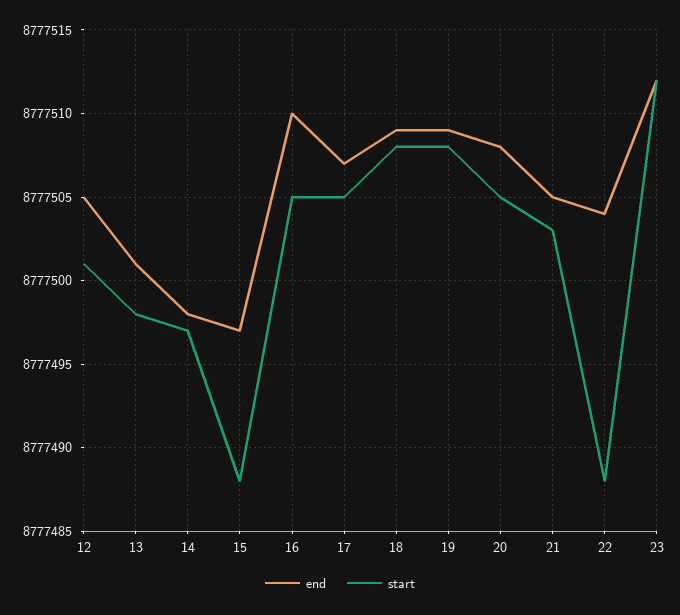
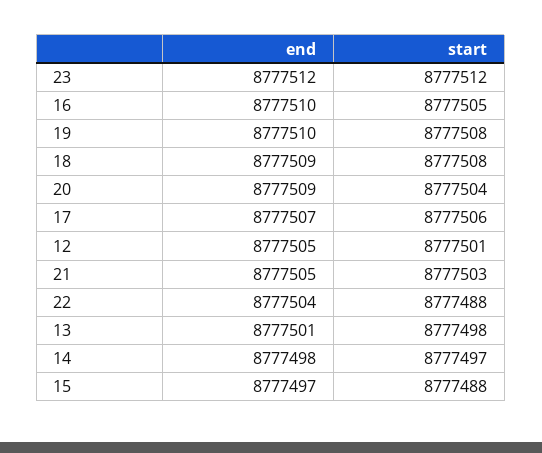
  {
    "end": {
      "12": 8777505,
      "13": 8777501,
      "14": 8777498,
      "15": 8777497,
      "16": 8777510,
      "17": 8777507,
      "18": 8777509,
-     "19": 8777509,
+     "19": 8777510,
-     "20": 8777508,
+     "20": 8777509,
      "21": 8777505,
      "22": 8777504,
      "23": 8777512
    },
    "start": {
      "12": 8777501,
      "13": 8777498,
      "14": 8777497,
      "15": 8777488,
      "16": 8777505,
-     "17": 8777505,
+     "17": 8777506,
      "18": 8777508,
      "19": 8777508,
-     "20": 8777505,
+     "20": 8777504,
      "21": 8777503,
      "22": 8777488,
      "23": 8777512
    }
  }

